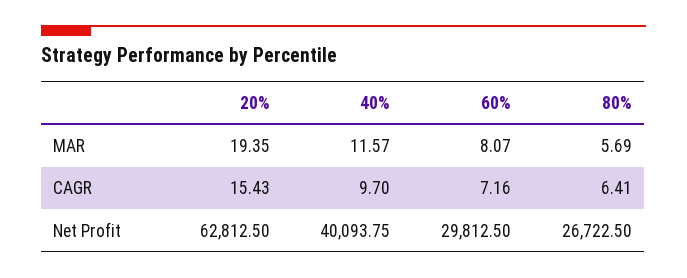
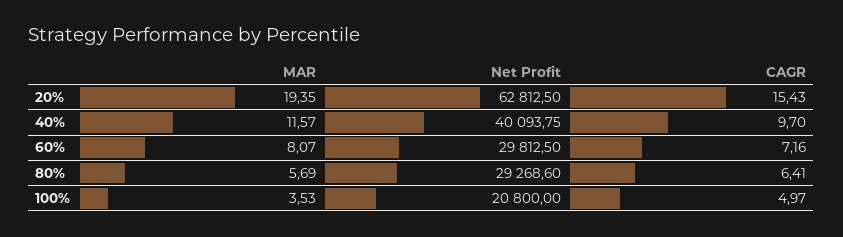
  {
    "20%": {
      "MAR": 19.35,
      "CAGR": 15.43,
      "Net Profit": 62812.5
    },
    "40%": {
      "MAR": 11.57,
      "CAGR": 9.7,
      "Net Profit": 40093.75
    },
    "60%": {
      "MAR": 8.07,
      "CAGR": 7.16,
      "Net Profit": 29812.5
    },
    "80%": {
      "MAR": 5.69,
      "CAGR": 6.41,
-     "Net Profit": 26722.5
+     "Net Profit": 29268.6
-   }
+   },
+   "100%": {
+     "MAR": 3.53,
+     "Net Profit": 20800,
+     "CAGR": 4.97
+   }
  }

